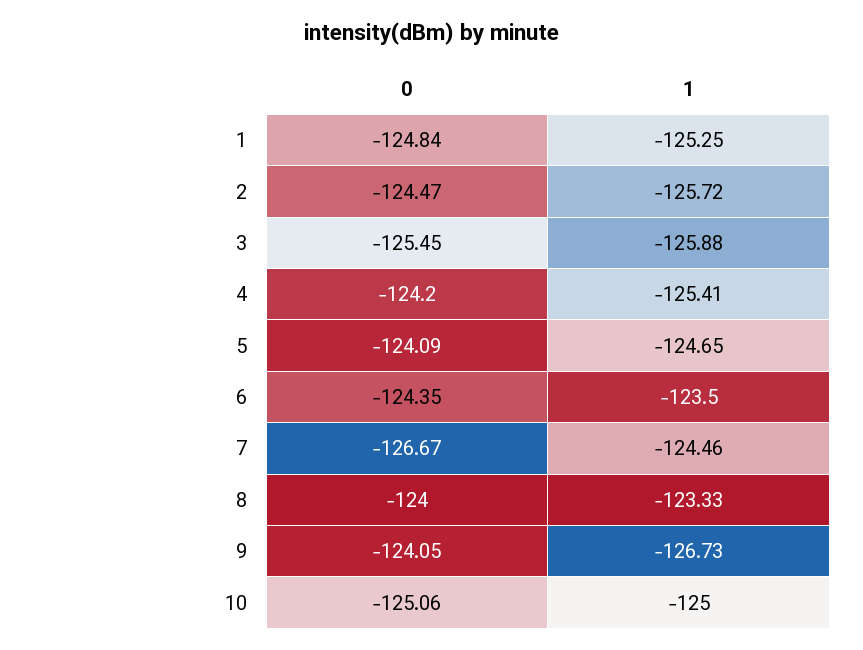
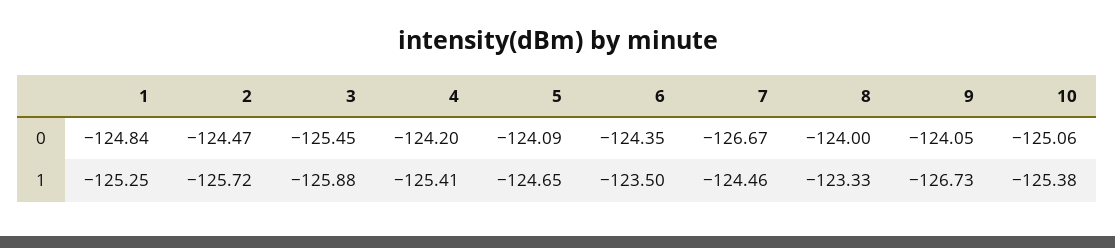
  {
    "0": {
      "1": -124.84,
      "2": -124.47,
      "3": -125.45,
      "4": -124.2,
      "5": -124.09,
      "6": -124.35,
      "7": -126.67,
      "8": -124,
      "9": -124.05,
      "10": -125.06
    },
    "1": {
      "1": -125.25,
      "2": -125.72,
      "3": -125.88,
      "4": -125.41,
      "5": -124.65,
      "6": -123.5,
      "7": -124.46,
      "8": -123.33,
      "9": -126.73,
-     "10": -125
+     "10": -125.38
    }
  }

